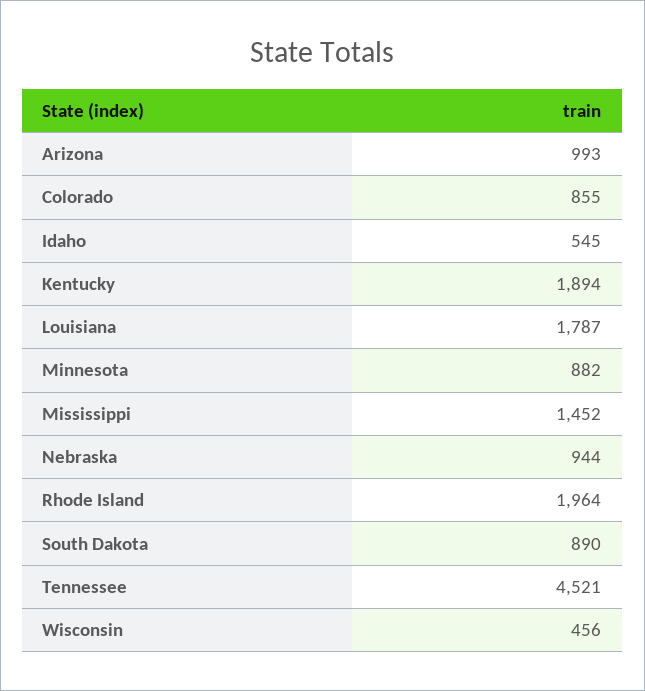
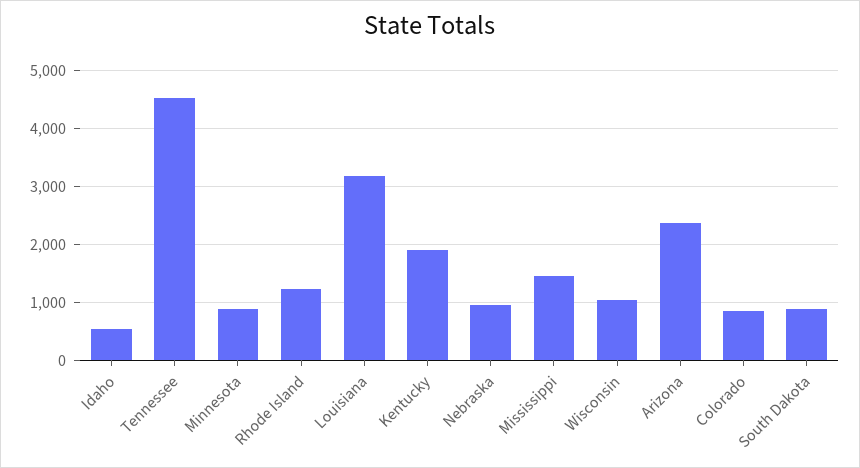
  {
-   "Arizona": 993,
+   "Arizona": 2400,
    "Colorado": 855,
    "Idaho": 545,
    "Kentucky": 1894,
-   "Louisiana": 1787,
+   "Louisiana": 3200,
    "Minnesota": 882,
    "Mississippi": 1452,
    "Nebraska": 944,
-   "Rhode Island": 1964,
+   "Rhode Island": 1200,
    "South Dakota": 890,
    "Tennessee": 4521,
-   "Wisconsin": 456
+   "Wisconsin": 1000
  }

